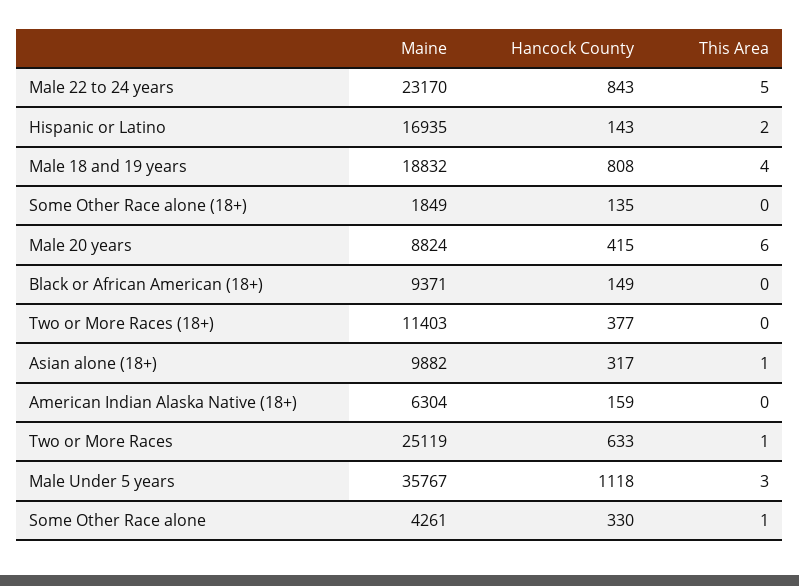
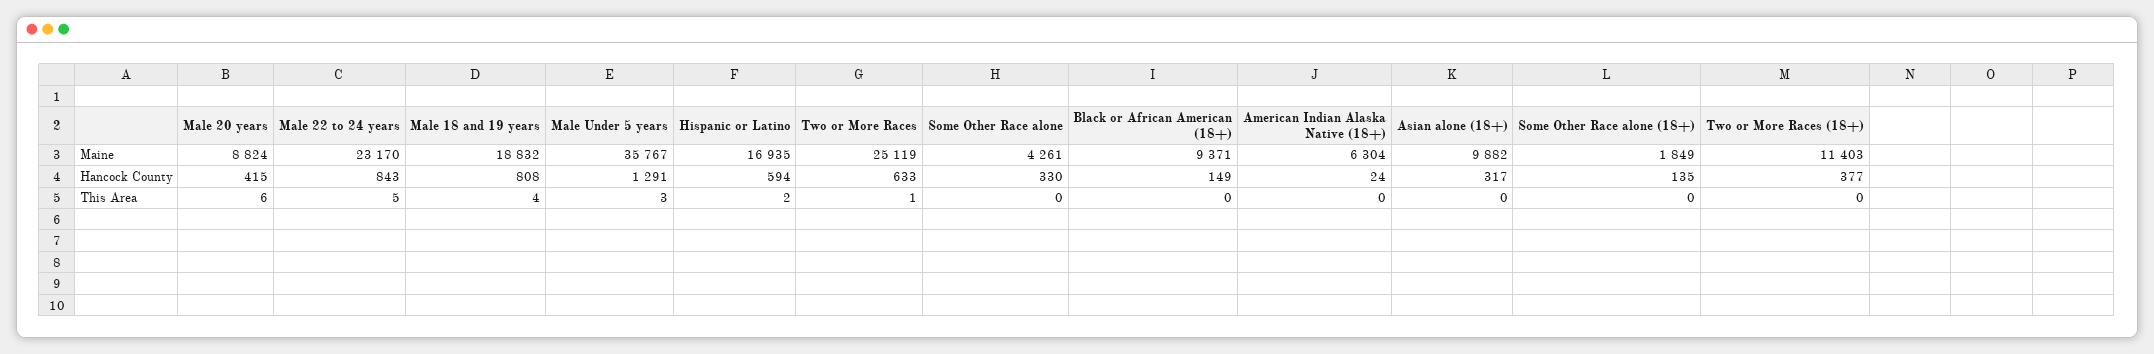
  {
    "Maine": {
      "Male 22 to 24 years": 23170,
      "Hispanic or Latino": 16935,
      "Male 18 and 19 years": 18832,
      "Some Other Race alone (18+)": 1849,
      "Male 20 years": 8824,
      "Black or African American (18+)": 9371,
      "Two or More Races (18+)": 11403,
      "Asian alone (18+)": 9882,
      "American Indian Alaska Native (18+)": 6304,
      "Two or More Races": 25119,
      "Male Under 5 years": 35767,
      "Some Other Race alone": 4261
    },
    "Hancock County": {
      "Male 22 to 24 years": 843,
-     "Hispanic or Latino": 143,
+     "Hispanic or Latino": 594,
      "Male 18 and 19 years": 808,
      "Some Other Race alone (18+)": 135,
      "Male 20 years": 415,
      "Black or African American (18+)": 149,
      "Two or More Races (18+)": 377,
      "Asian alone (18+)": 317,
-     "American Indian Alaska Native (18+)": 159,
+     "American Indian Alaska Native (18+)": 24,
      "Two or More Races": 633,
-     "Male Under 5 years": 1118,
+     "Male Under 5 years": 1291,
      "Some Other Race alone": 330
    },
    "This Area": {
      "Male 22 to 24 years": 5,
      "Hispanic or Latino": 2,
      "Male 18 and 19 years": 4,
      "Some Other Race alone (18+)": 0,
      "Male 20 years": 6,
      "Black or African American (18+)": 0,
      "Two or More Races (18+)": 0,
-     "Asian alone (18+)": 1,
+     "Asian alone (18+)": 0,
      "American Indian Alaska Native (18+)": 0,
      "Two or More Races": 1,
      "Male Under 5 years": 3,
-     "Some Other Race alone": 1
+     "Some Other Race alone": 0
    }
  }

